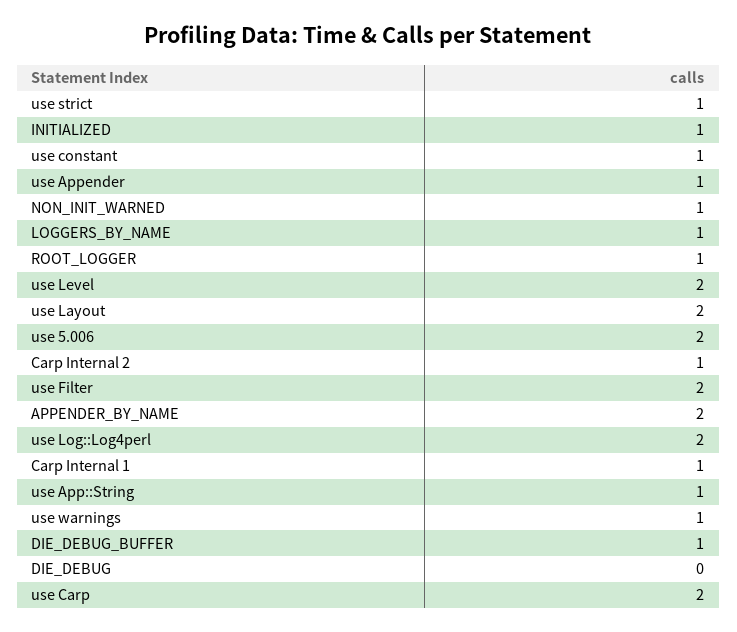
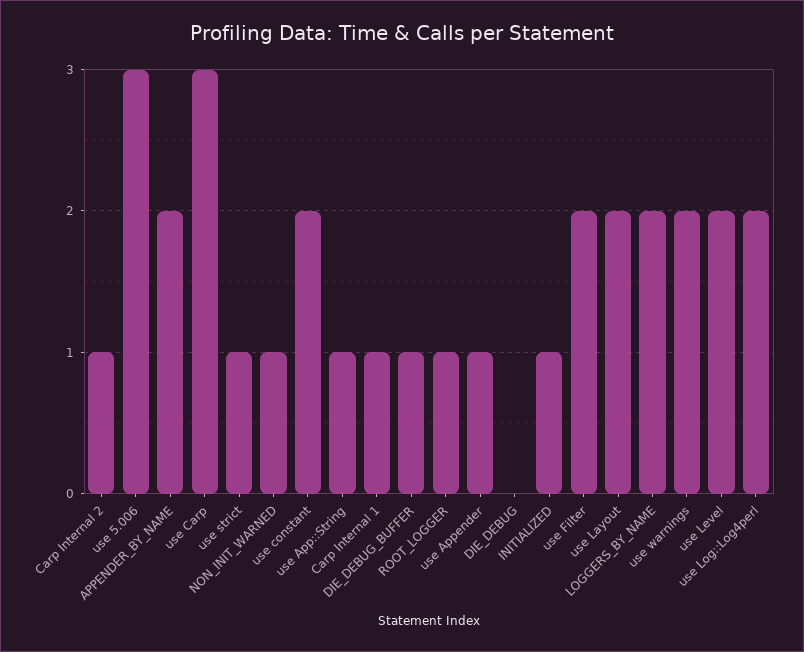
  {
    "use strict": 1,
    "INITIALIZED": 1,
-   "use constant": 1,
+   "use constant": 2,
    "use Appender": 1,
    "NON_INIT_WARNED": 1,
-   "LOGGERS_BY_NAME": 1,
+   "LOGGERS_BY_NAME": 2,
    "ROOT_LOGGER": 1,
    "use Level": 2,
    "use Layout": 2,
-   "use 5.006": 2,
+   "use 5.006": 3,
    "Carp Internal 2": 1,
    "use Filter": 2,
    "APPENDER_BY_NAME": 2,
    "use Log::Log4perl": 2,
    "Carp Internal 1": 1,
    "use App::String": 1,
-   "use warnings": 1,
+   "use warnings": 2,
    "DIE_DEBUG_BUFFER": 1,
    "DIE_DEBUG": 0,
-   "use Carp": 2
+   "use Carp": 3
  }

